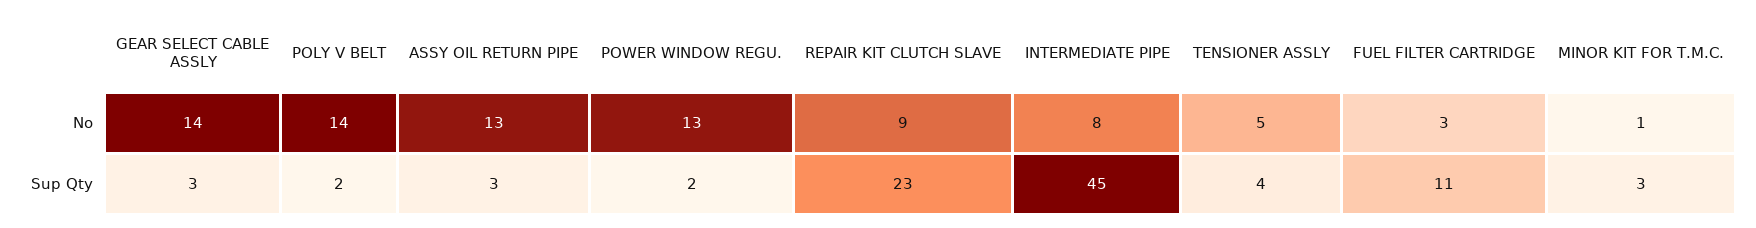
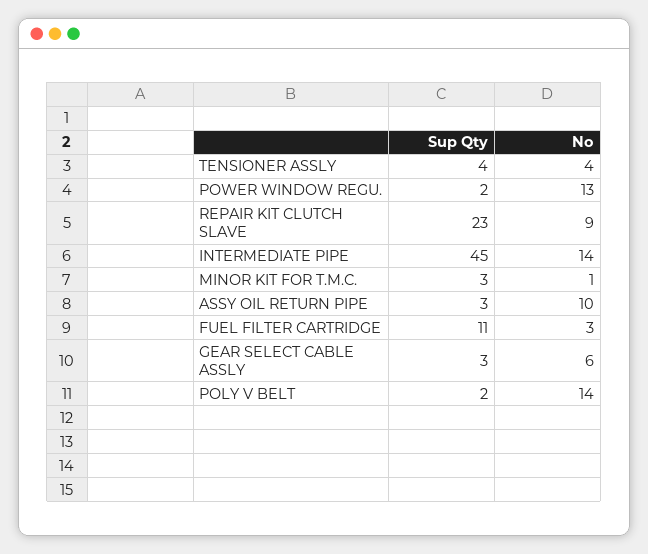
  {
    "GEAR SELECT CABLE ASSLY": {
-     "No": 14,
+     "No": 6,
      "Sup Qty": 3
    },
    "POLY V BELT": {
      "No": 14,
      "Sup Qty": 2
    },
    "ASSY OIL RETURN PIPE": {
-     "No": 13,
+     "No": 10,
      "Sup Qty": 3
    },
    "POWER WINDOW REGU.": {
      "No": 13,
      "Sup Qty": 2
    },
    "REPAIR KIT CLUTCH SLAVE": {
      "No": 9,
      "Sup Qty": 23
    },
    "INTERMEDIATE PIPE": {
-     "No": 8,
+     "No": 14,
      "Sup Qty": 45
    },
    "TENSIONER ASSLY": {
-     "No": 5,
+     "No": 4,
      "Sup Qty": 4
    },
    "FUEL FILTER CARTRIDGE": {
      "No": 3,
      "Sup Qty": 11
    },
    "MINOR KIT FOR T.M.C.": {
      "No": 1,
      "Sup Qty": 3
    }
  }

